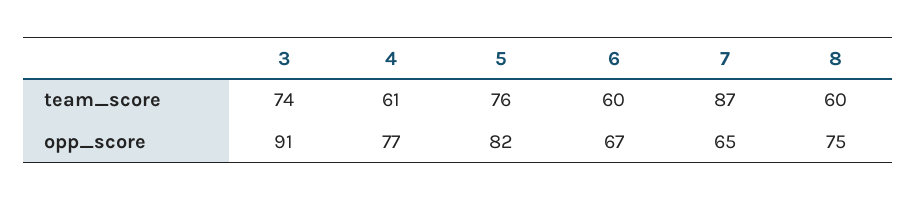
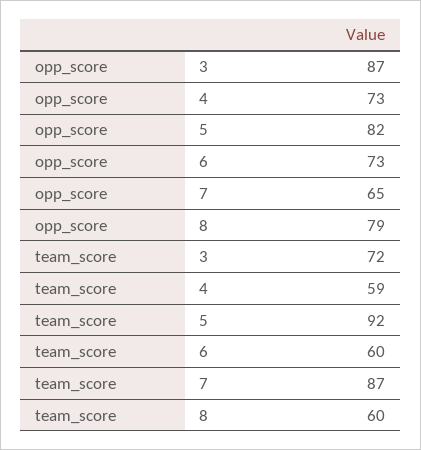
  {
    "3": {
-     "team_score": 74,
+     "team_score": 72,
-     "opp_score": 91
+     "opp_score": 87
    },
    "4": {
-     "team_score": 61,
+     "team_score": 59,
-     "opp_score": 77
+     "opp_score": 73
    },
    "5": {
-     "team_score": 76,
+     "team_score": 92,
      "opp_score": 82
    },
    "6": {
      "team_score": 60,
-     "opp_score": 67
+     "opp_score": 73
    },
    "7": {
      "team_score": 87,
      "opp_score": 65
    },
    "8": {
      "team_score": 60,
-     "opp_score": 75
+     "opp_score": 79
    }
  }

